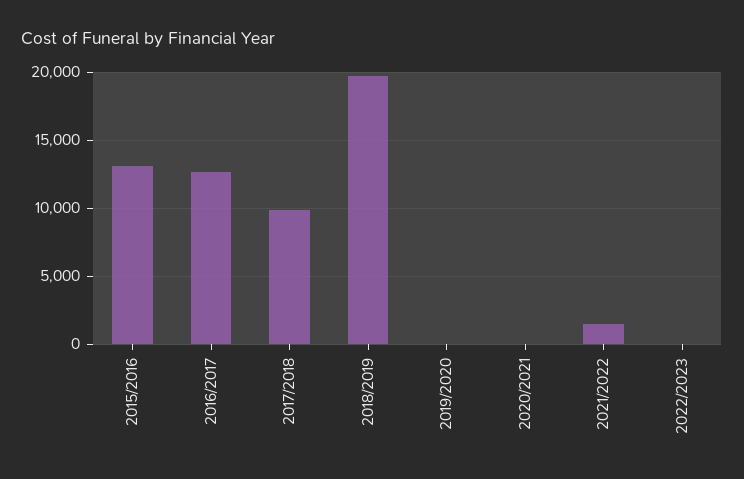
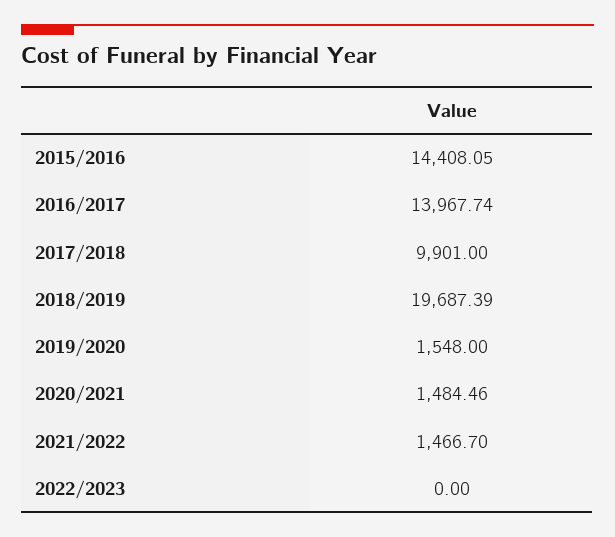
  {
-   "2015/2016": 13000,
+   "2015/2016": 14408.05,
-   "2016/2017": 12500,
+   "2016/2017": 13967.74,
    "2017/2018": 9901,
    "2018/2019": 19687.39,
-   "2019/2020": 0,
+   "2019/2020": 1548,
-   "2020/2021": 0,
+   "2020/2021": 1484.46,
    "2021/2022": 1466.7,
    "2022/2023": 0
  }

